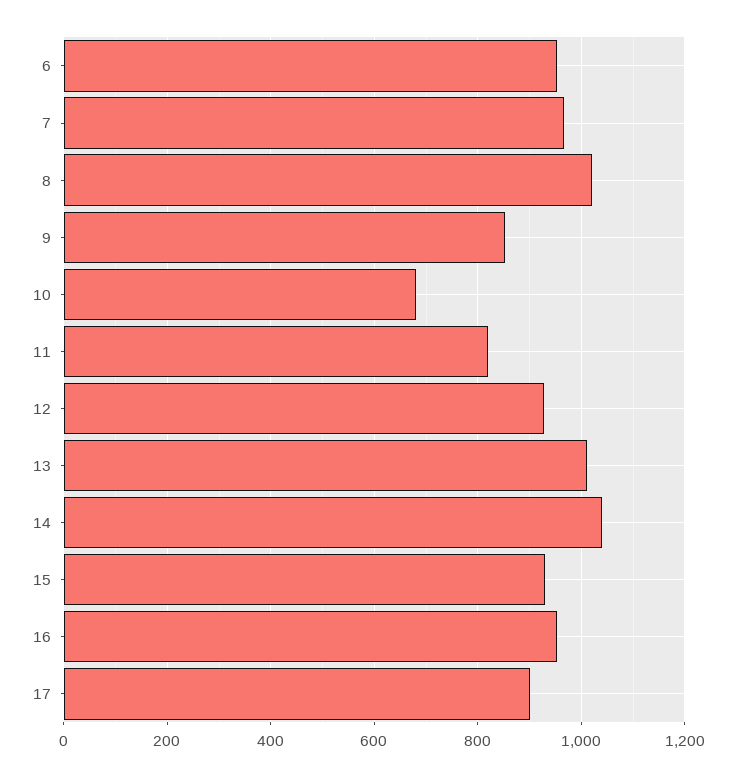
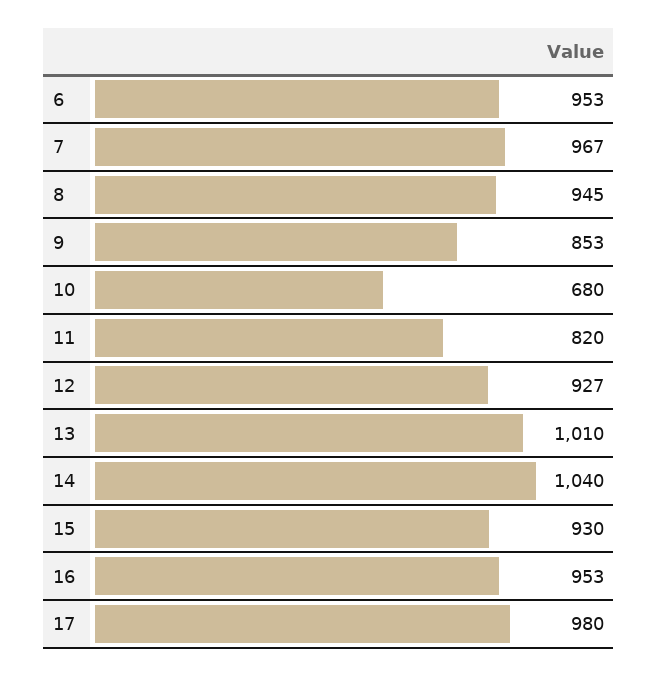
  {
    "6": 953,
    "7": 967,
-   "8": 1020,
+   "8": 945,
    "9": 853,
    "10": 680,
    "11": 820,
    "12": 927,
    "13": 1010,
    "14": 1040,
    "15": 930,
    "16": 953,
-   "17": 900
+   "17": 980
  }

